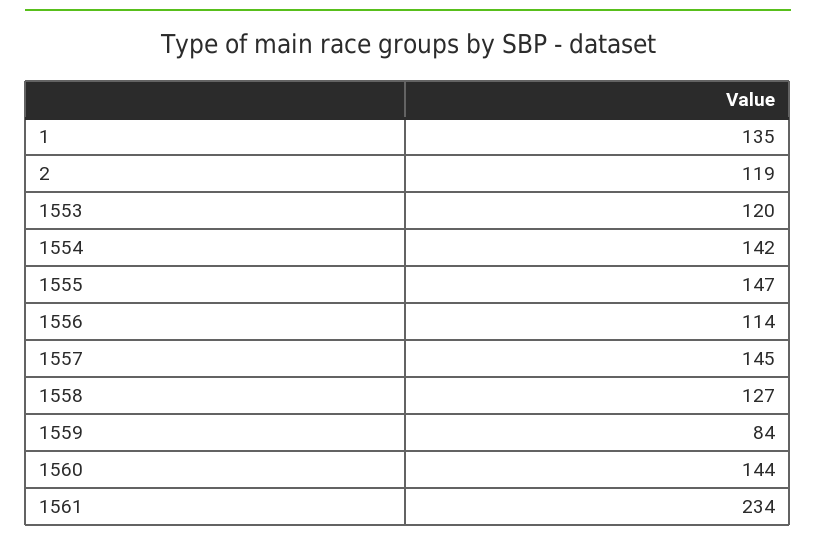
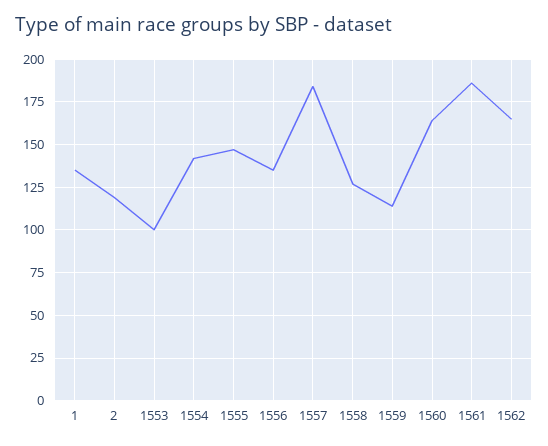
  {
    "1": 135,
    "2": 119,
-   "1553": 120,
+   "1553": 100,
    "1554": 142,
    "1555": 147,
-   "1556": 114,
+   "1556": 135,
-   "1557": 145,
+   "1557": 185,
    "1558": 127,
-   "1559": 84,
+   "1559": 115,
-   "1560": 144,
+   "1560": 165,
-   "1561": 234
+   "1561": 185,
+   "1562": 165
  }

